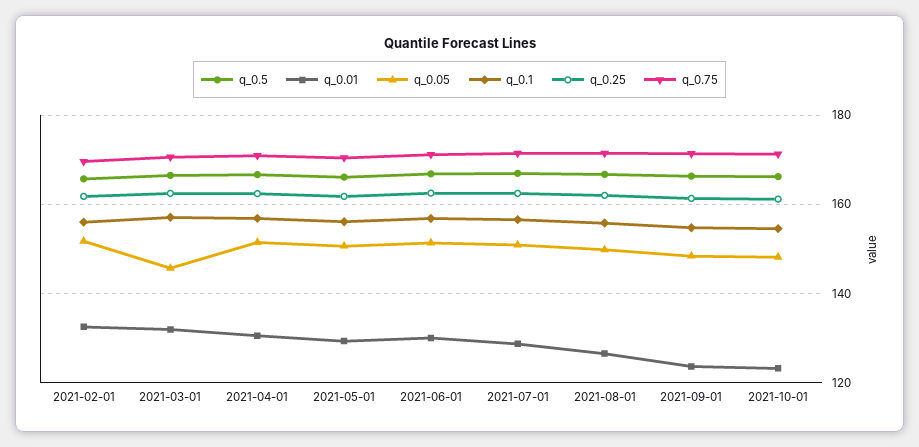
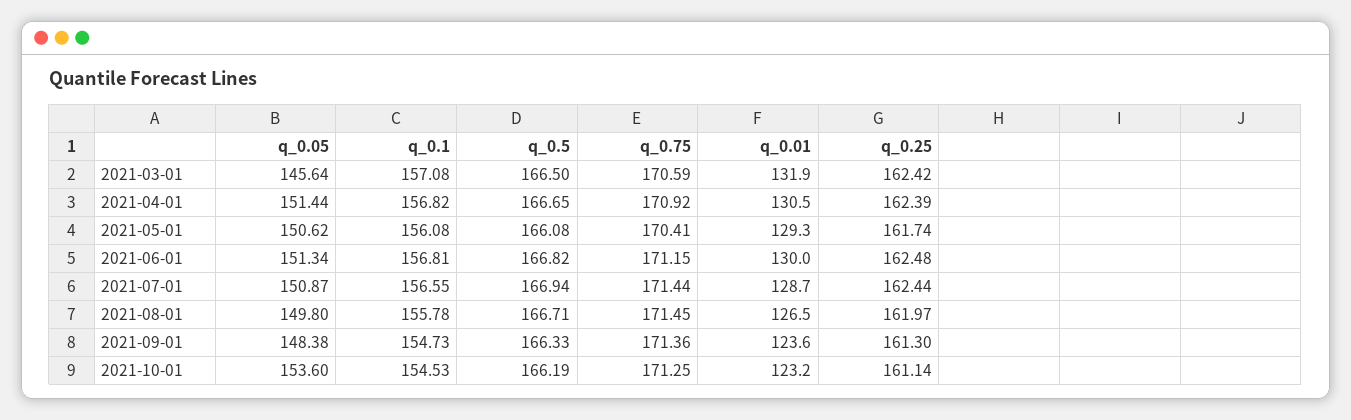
  {
    "q_0.5": {
-     "2021-02-01": 166,
      "2021-03-01": 166.5,
      "2021-04-01": 166.65,
      "2021-05-01": 166.08,
      "2021-06-01": 166.82,
      "2021-07-01": 166.94,
      "2021-08-01": 166.71,
      "2021-09-01": 166.33,
      "2021-10-01": 166.19
    },
    "q_0.01": {
-     "2021-02-01": 132,
      "2021-03-01": 131.9,
      "2021-04-01": 130.5,
      "2021-05-01": 129.3,
      "2021-06-01": 130,
      "2021-07-01": 128.7,
      "2021-08-01": 126.5,
      "2021-09-01": 123.6,
      "2021-10-01": 123.2
    },
    "q_0.05": {
-     "2021-02-01": 152,
      "2021-03-01": 145.64,
      "2021-04-01": 151.44,
      "2021-05-01": 150.62,
      "2021-06-01": 151.34,
      "2021-07-01": 150.87,
      "2021-08-01": 149.8,
      "2021-09-01": 148.38,
-     "2021-10-01": 148
+     "2021-10-01": 153.6
    },
    "q_0.1": {
-     "2021-02-01": 156,
      "2021-03-01": 157.08,
      "2021-04-01": 156.82,
      "2021-05-01": 156.08,
      "2021-06-01": 156.81,
      "2021-07-01": 156.55,
      "2021-08-01": 155.78,
      "2021-09-01": 154.73,
      "2021-10-01": 154.53
    },
    "q_0.25": {
-     "2021-02-01": 162,
      "2021-03-01": 162.42,
      "2021-04-01": 162.39,
      "2021-05-01": 161.74,
      "2021-06-01": 162.48,
      "2021-07-01": 162.44,
      "2021-08-01": 161.97,
      "2021-09-01": 161.3,
      "2021-10-01": 161.14
    },
    "q_0.75": {
-     "2021-02-01": 170,
      "2021-03-01": 170.59,
      "2021-04-01": 170.92,
      "2021-05-01": 170.41,
      "2021-06-01": 171.15,
      "2021-07-01": 171.44,
      "2021-08-01": 171.45,
      "2021-09-01": 171.36,
      "2021-10-01": 171.25
    }
  }

